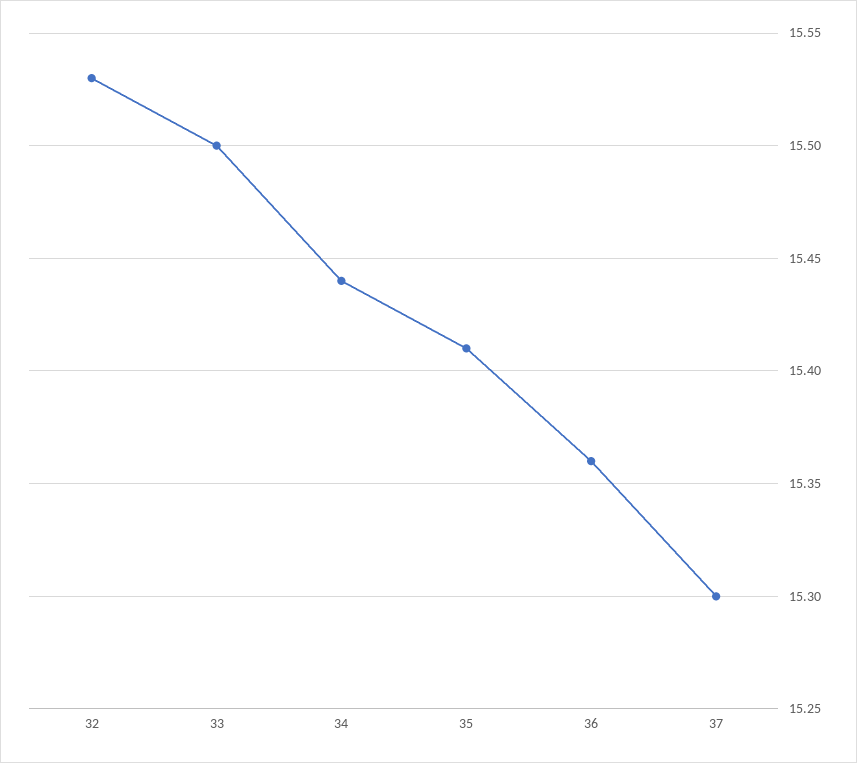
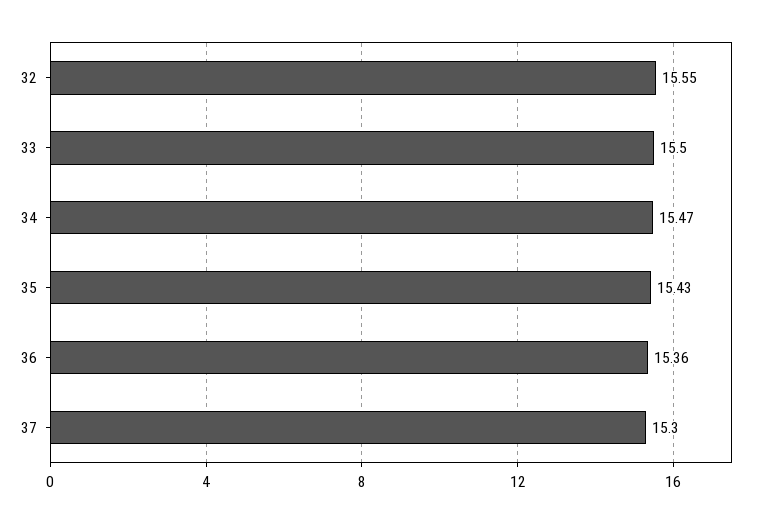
  {
-   "32": 15.53,
+   "32": 15.55,
    "33": 15.5,
-   "34": 15.44,
+   "34": 15.47,
-   "35": 15.41,
+   "35": 15.43,
    "36": 15.36,
    "37": 15.3
  }

